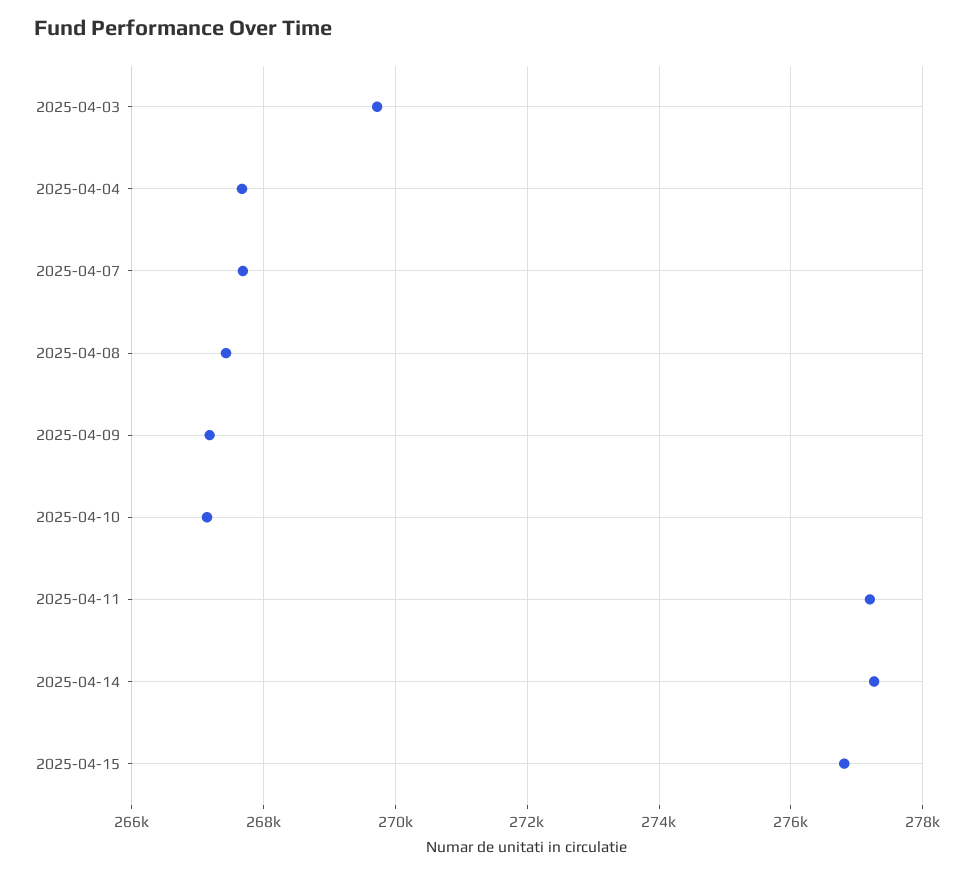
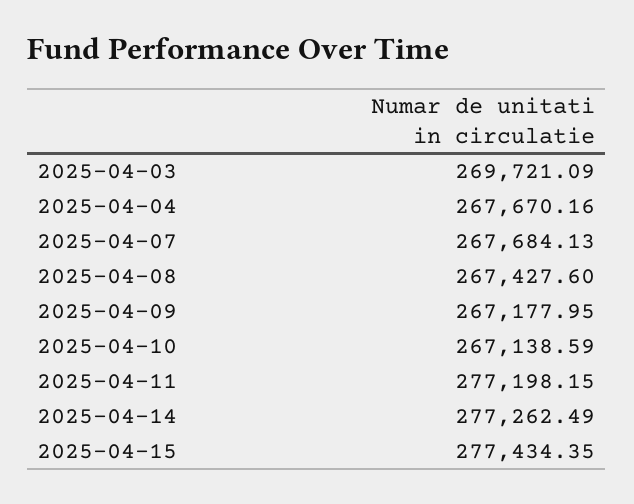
  {
    "2025-04-03": 269721.09,
    "2025-04-04": 267670.16,
    "2025-04-07": 267684.13,
    "2025-04-08": 267427.6,
    "2025-04-09": 267177.95,
    "2025-04-10": 267138.59,
    "2025-04-11": 277198.15,
    "2025-04-14": 277262.49,
-   "2025-04-15": 276800
+   "2025-04-15": 277434.35
  }

